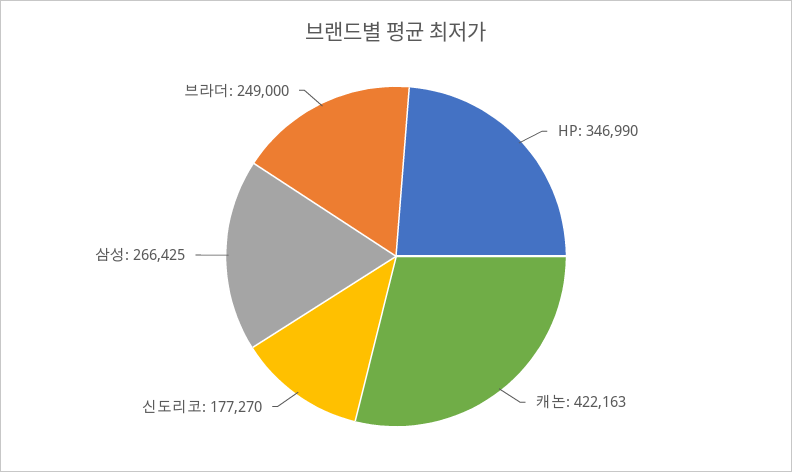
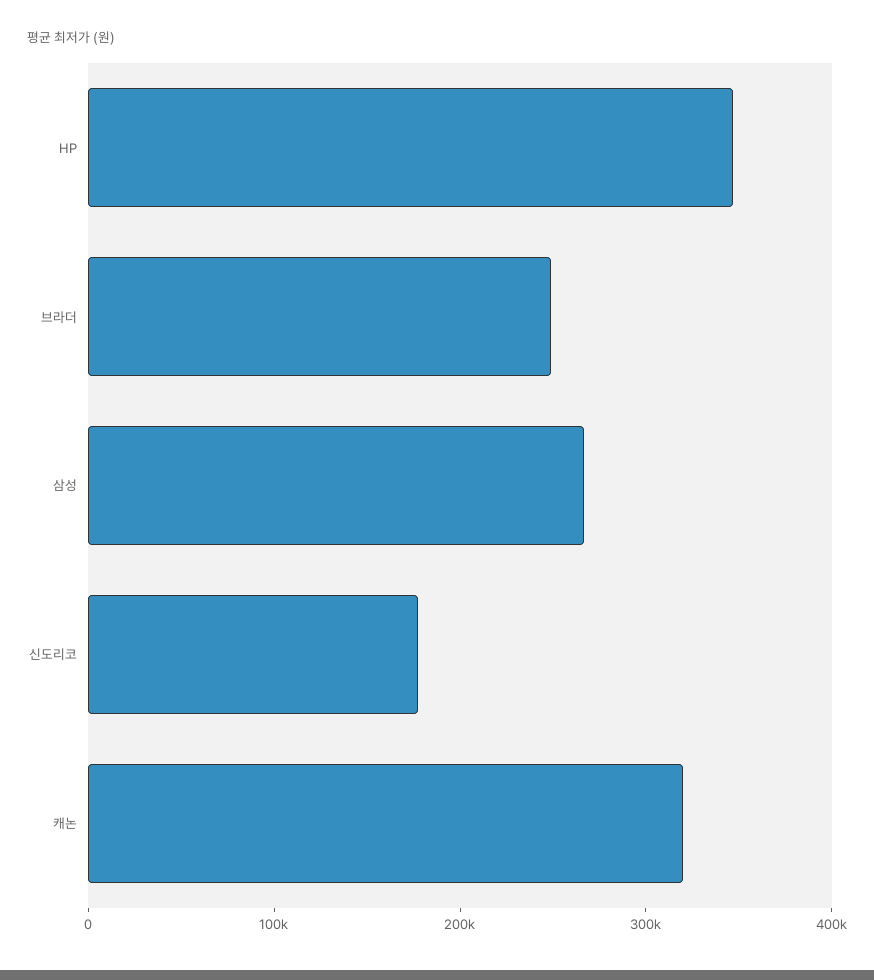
  {
    "HP": 346990,
-   "캐논": 422163,
+   "캐논": 320000,
    "신도리코": 177270,
    "삼성": 266425,
    "브라더": 249000
  }

